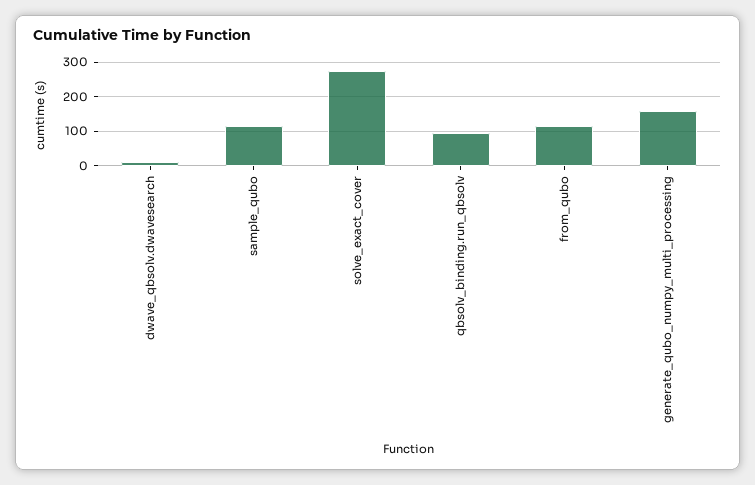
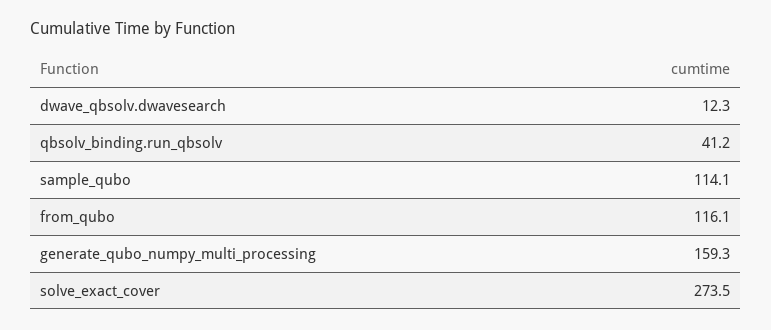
  {
    "dwave_qbsolv.dwavesearch": 12.3,
    "sample_qubo": 114.1,
    "solve_exact_cover": 273.5,
-   "qbsolv_binding.run_qbsolv": 100,
+   "qbsolv_binding.run_qbsolv": 41.2,
    "from_qubo": 116.1,
    "generate_qubo_numpy_multi_processing": 159.3
  }

